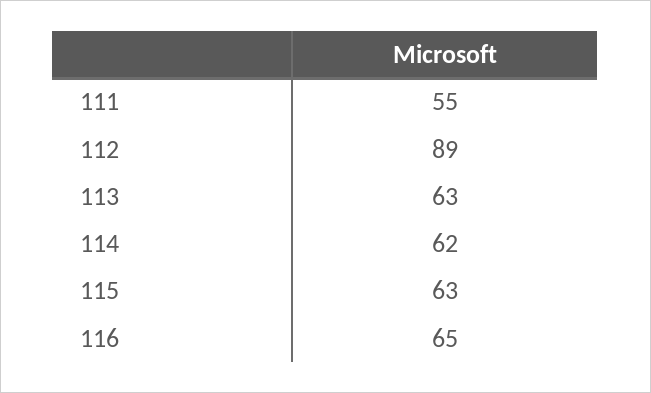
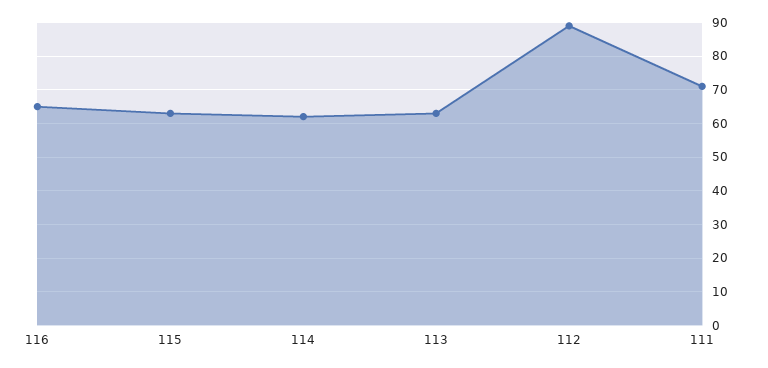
  {
-   "111": 55,
+   "111": 70,
    "112": 89,
    "113": 63,
    "114": 62,
    "115": 63,
    "116": 65
  }

